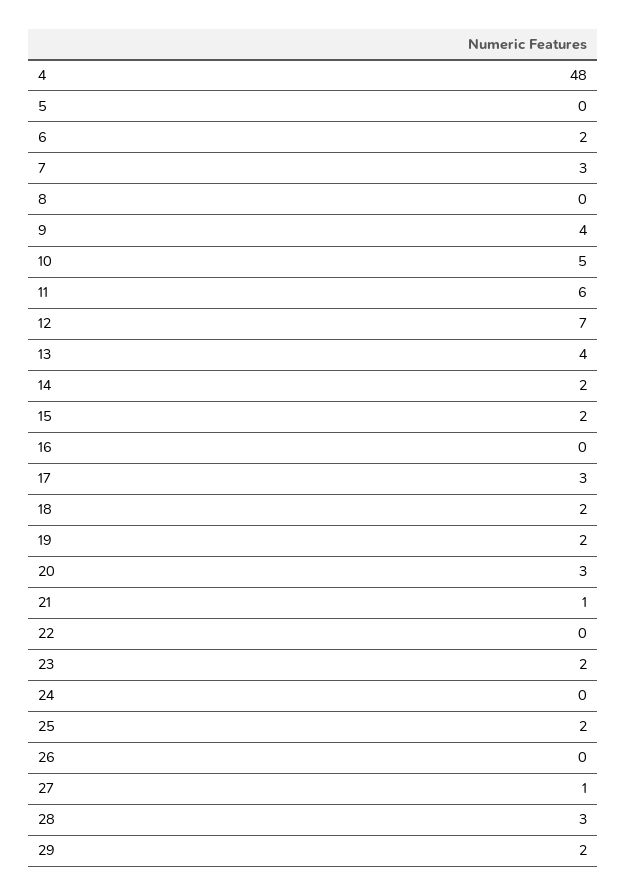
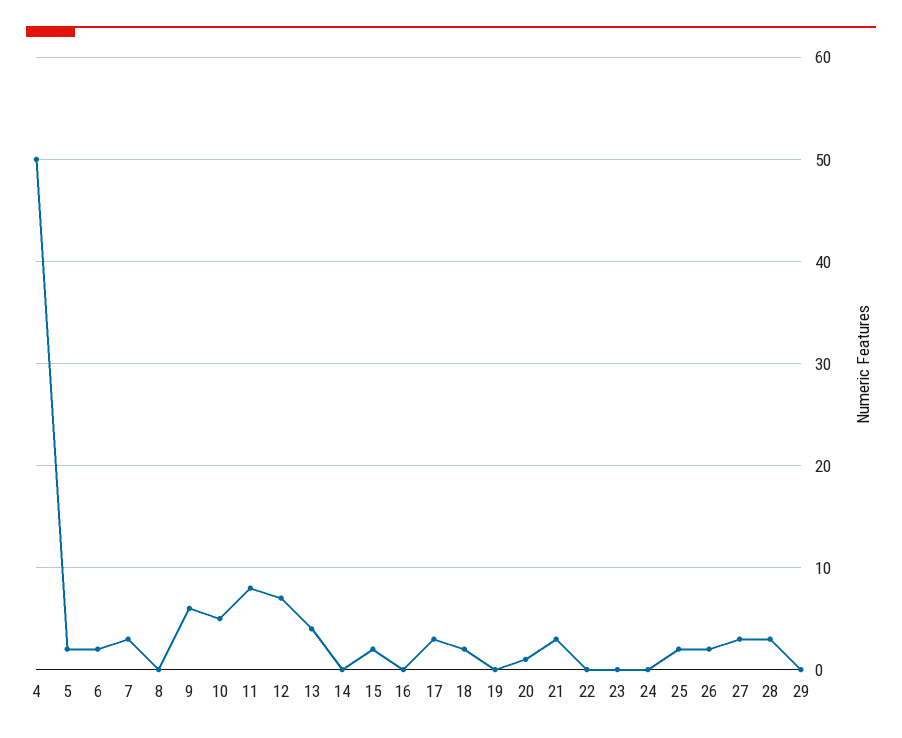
  {
-   "4": 48,
+   "4": 50,
-   "5": 0,
+   "5": 2,
    "6": 2,
    "7": 3,
    "8": 0,
-   "9": 4,
+   "9": 6,
    "10": 5,
-   "11": 6,
+   "11": 8,
    "12": 7,
    "13": 4,
-   "14": 2,
+   "14": 0,
    "15": 2,
    "16": 0,
    "17": 3,
    "18": 2,
-   "19": 2,
+   "19": 0,
-   "20": 3,
+   "20": 1,
-   "21": 1,
+   "21": 3,
    "22": 0,
-   "23": 2,
+   "23": 0,
    "24": 0,
    "25": 2,
-   "26": 0,
+   "26": 2,
-   "27": 1,
+   "27": 3,
    "28": 3,
-   "29": 2
+   "29": 0
  }

